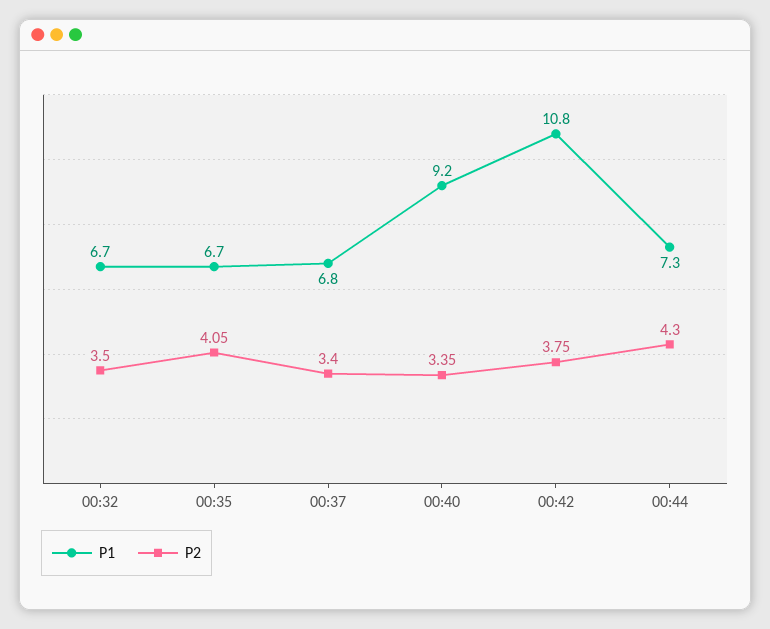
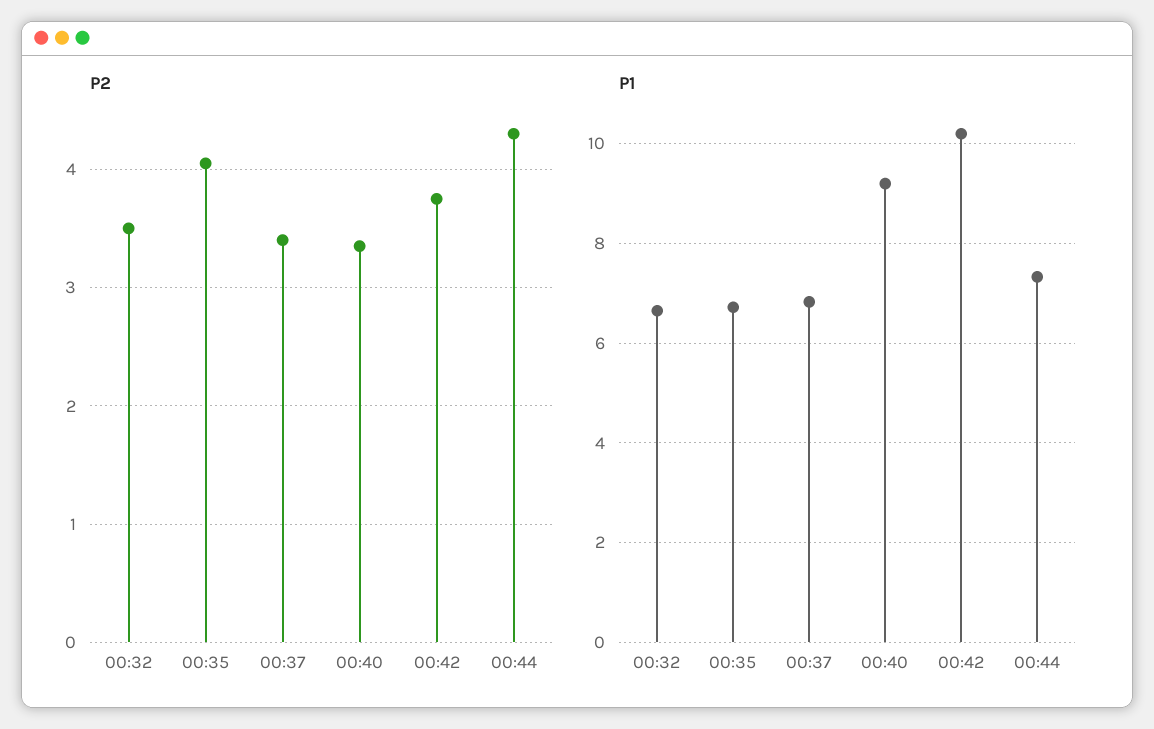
  {
    "P1": {
      "00:32": 6.7,
      "00:35": 6.7,
      "00:37": 6.8,
      "00:40": 9.2,
-     "00:42": 10.8,
+     "00:42": 10.2,
      "00:44": 7.3
    },
    "P2": {
      "00:32": 3.5,
      "00:35": 4.05,
      "00:37": 3.4,
      "00:40": 3.35,
      "00:42": 3.75,
      "00:44": 4.3
    }
  }

